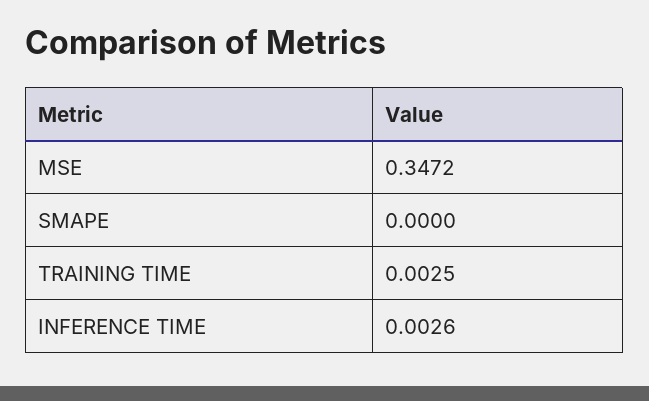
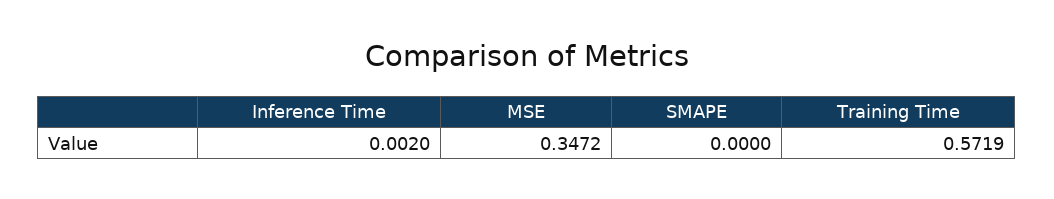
  {
    "MSE": 0.3472,
    "SMAPE": 0,
-   "TRAINING TIME": 0.0025,
+   "TRAINING TIME": 0.5719,
-   "INFERENCE TIME": 0.0026
+   "INFERENCE TIME": 0.002
  }

